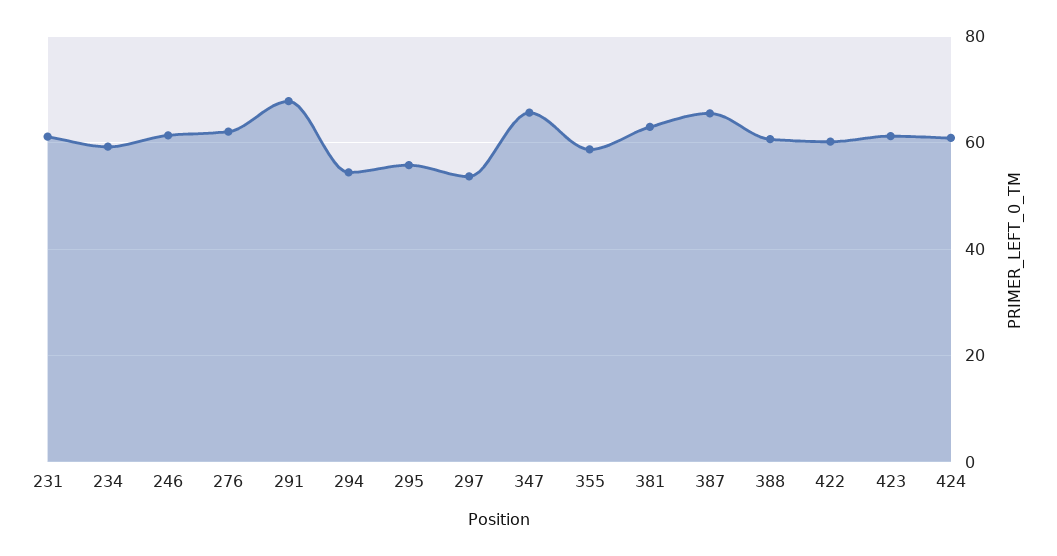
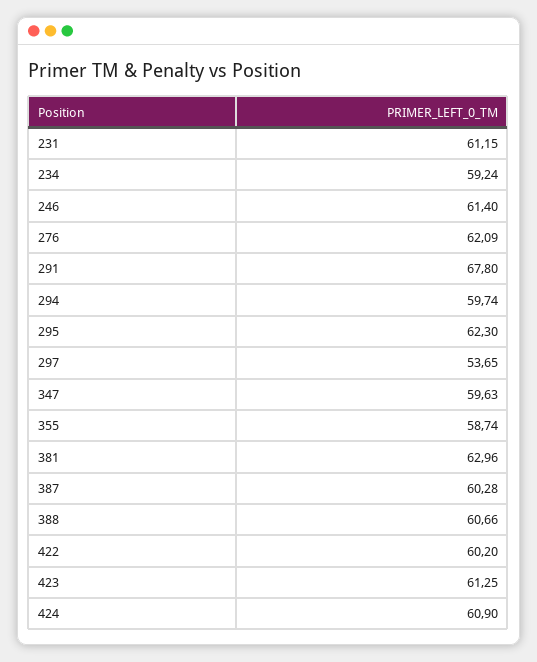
  {
    "231": 61.15,
    "234": 59.24,
    "246": 61.4,
    "276": 62.09,
    "291": 67.8,
-   "294": 54,
+   "294": 59.74,
-   "295": 56,
+   "295": 62.3,
    "297": 53.65,
-   "347": 66,
+   "347": 59.63,
    "355": 58.74,
    "381": 62.96,
-   "387": 66,
+   "387": 60.28,
    "388": 60.66,
    "422": 60.2,
    "423": 61.25,
    "424": 60.9
  }

